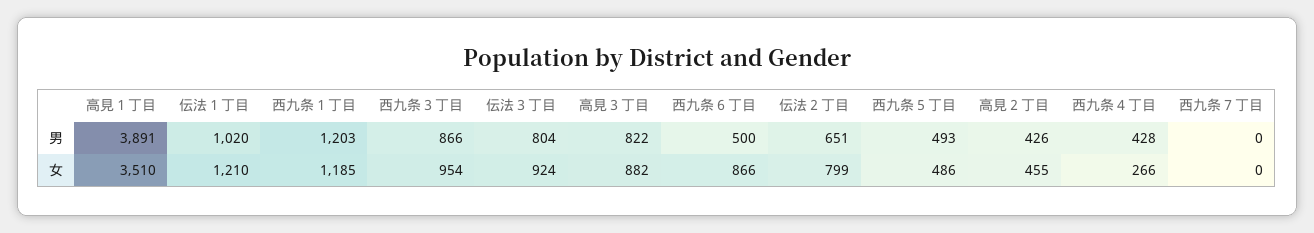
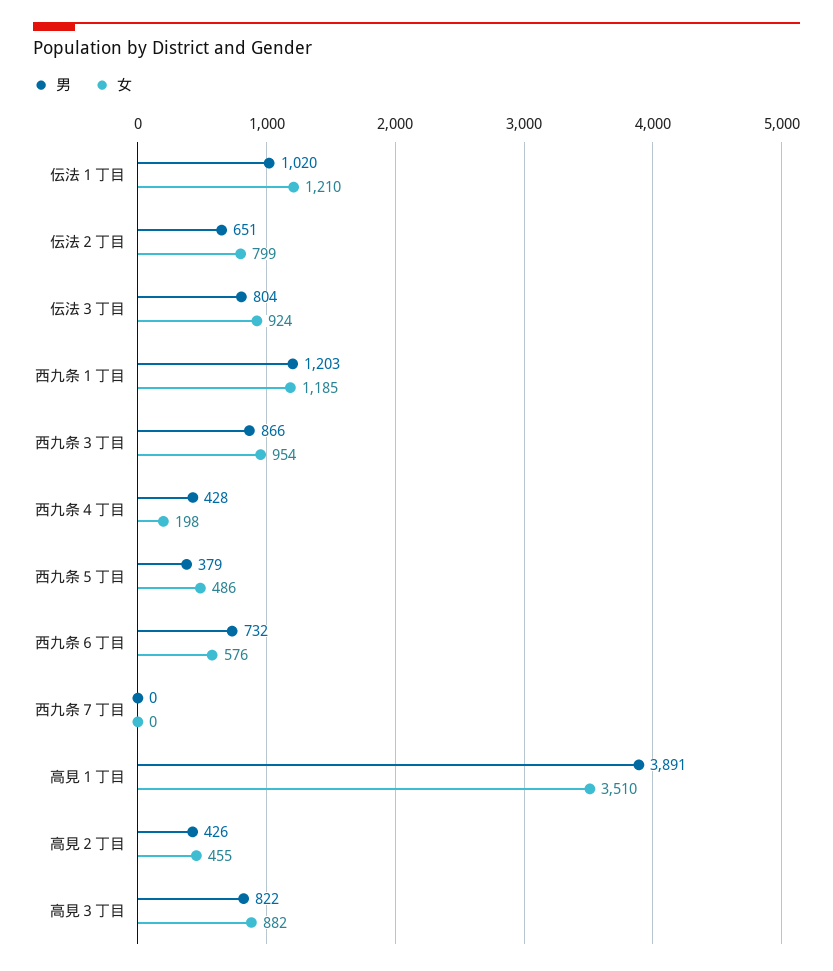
  {
    "男": {
      "高見１丁目": 3891,
      "伝法１丁目": 1020,
      "西九条１丁目": 1203,
      "西九条３丁目": 866,
      "伝法３丁目": 804,
      "高見３丁目": 822,
-     "西九条６丁目": 500,
+     "西九条６丁目": 732,
      "伝法２丁目": 651,
-     "西九条５丁目": 493,
+     "西九条５丁目": 379,
      "高見２丁目": 426,
      "西九条４丁目": 428,
      "西九条７丁目": 0
    },
    "女": {
      "高見１丁目": 3510,
      "伝法１丁目": 1210,
      "西九条１丁目": 1185,
      "西九条３丁目": 954,
      "伝法３丁目": 924,
      "高見３丁目": 882,
-     "西九条６丁目": 866,
+     "西九条６丁目": 576,
      "伝法２丁目": 799,
      "西九条５丁目": 486,
      "高見２丁目": 455,
-     "西九条４丁目": 266,
+     "西九条４丁目": 198,
      "西九条７丁目": 0
    }
  }

